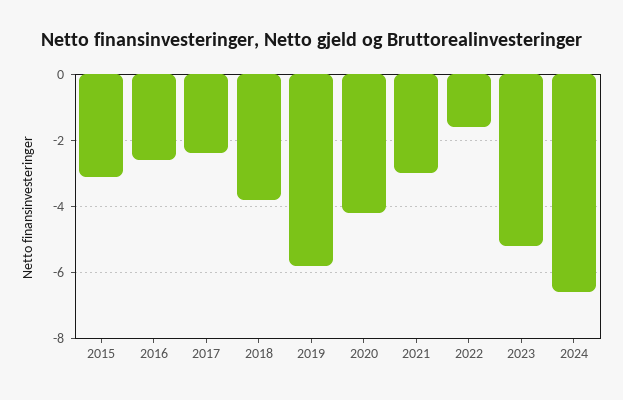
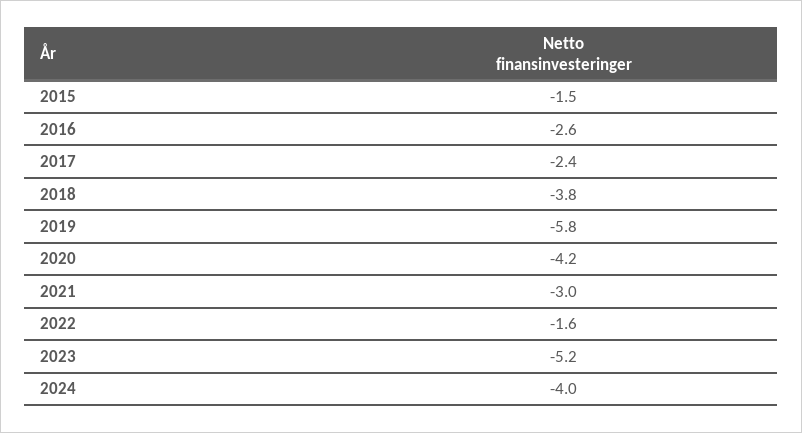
  {
-   "2015": -3,
+   "2015": -1.5,
    "2016": -2.6,
    "2017": -2.4,
    "2018": -3.8,
    "2019": -5.8,
    "2020": -4.2,
    "2021": -3,
    "2022": -1.6,
    "2023": -5.2,
-   "2024": -6.5
+   "2024": -4
  }

